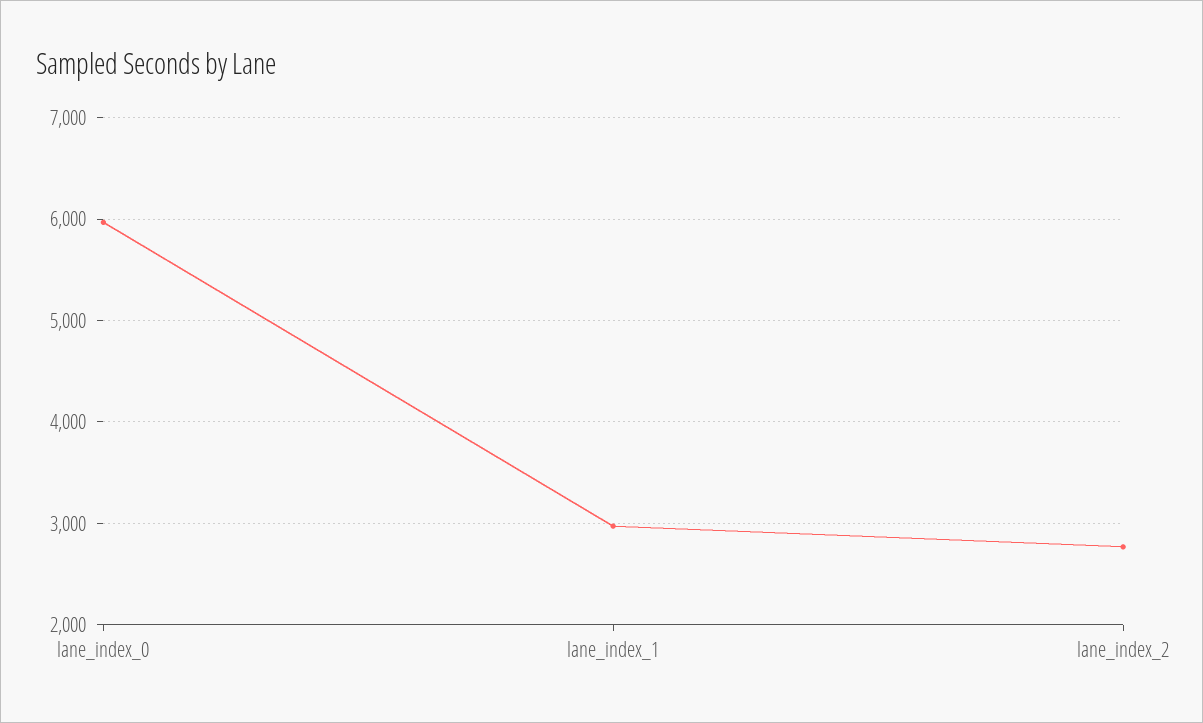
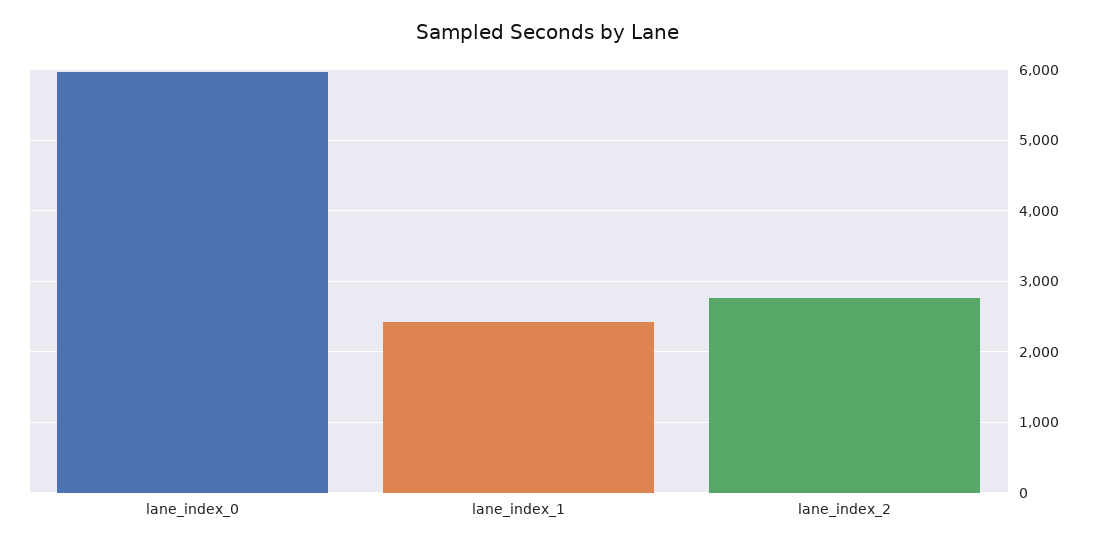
  {
    "lane_index_0": 6000,
-   "lane_index_1": 3000,
+   "lane_index_1": 2400,
    "lane_index_2": 2800
  }

